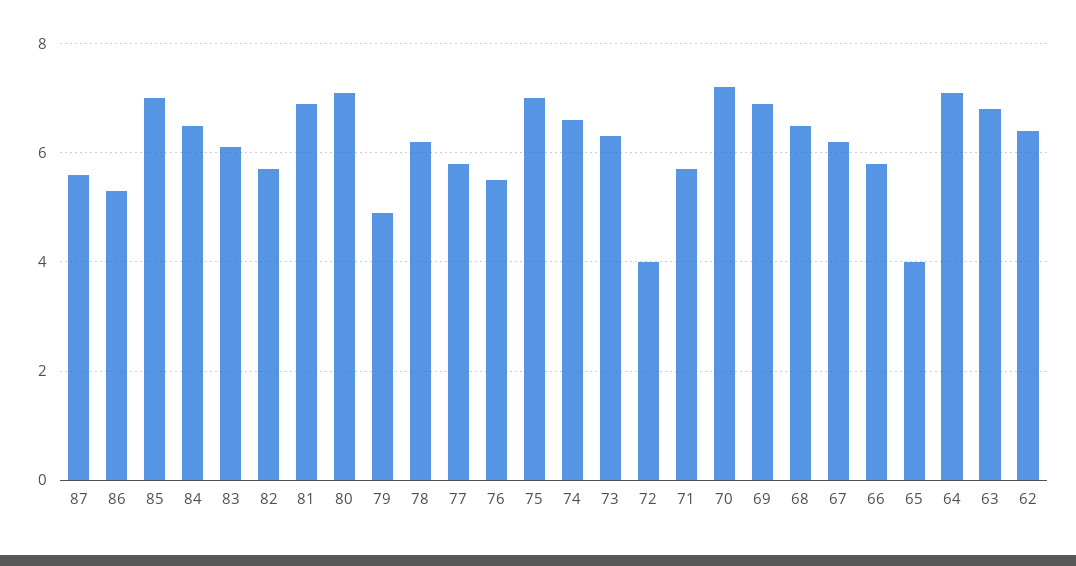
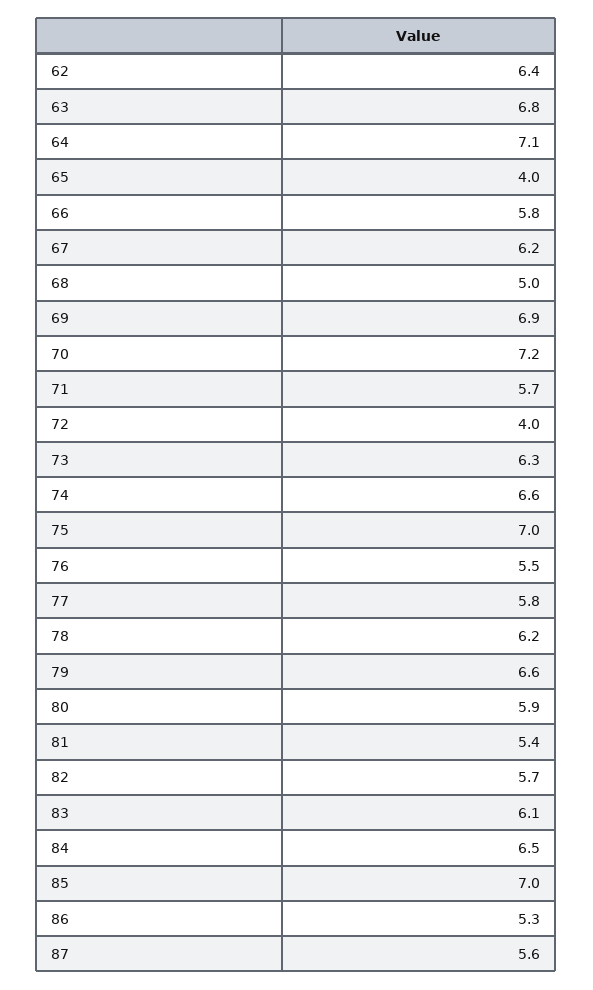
  {
    "87": 5.6,
    "86": 5.3,
    "85": 7,
    "84": 6.5,
    "83": 6.1,
    "82": 5.7,
-   "81": 7,
+   "81": 5.4,
-   "80": 7,
+   "80": 5.9,
-   "79": 5,
+   "79": 6.6,
    "78": 6.2,
    "77": 5.8,
    "76": 5.5,
    "75": 7,
    "74": 6.6,
    "73": 6.3,
    "72": 4,
    "71": 5.7,
    "70": 7.2,
    "69": 6.9,
-   "68": 6.5,
+   "68": 5,
    "67": 6.2,
    "66": 5.8,
    "65": 4,
    "64": 7.1,
    "63": 6.8,
    "62": 6.4
  }

